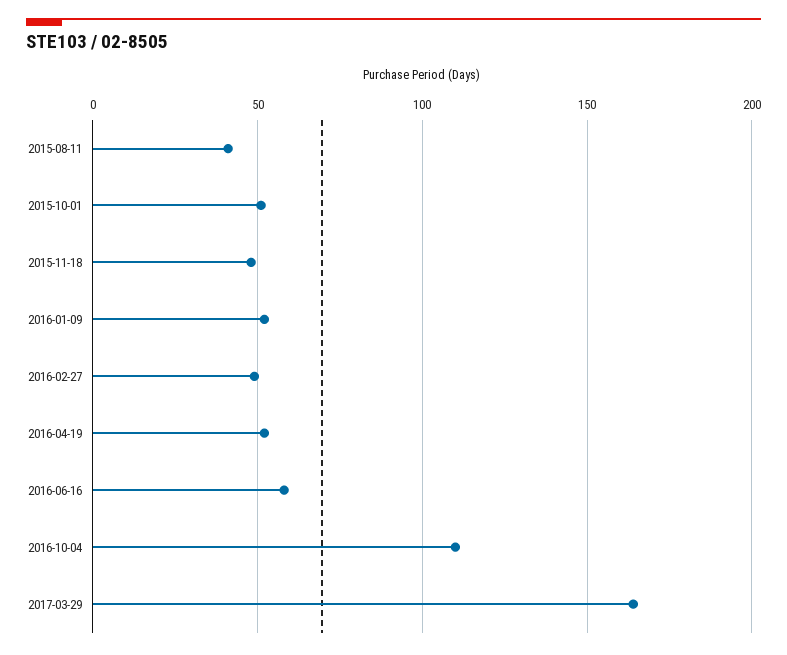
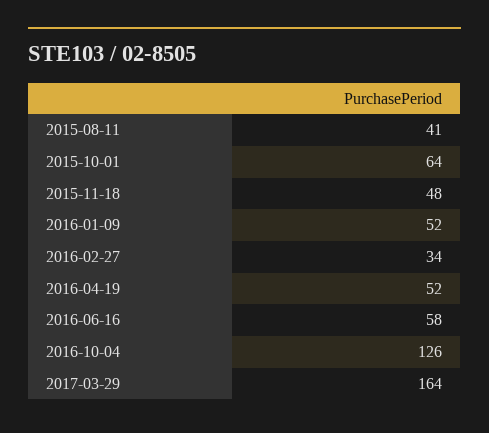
  {
    "2015-08-11": 41,
-   "2015-10-01": 50,
+   "2015-10-01": 64,
    "2015-11-18": 48,
    "2016-01-09": 52,
-   "2016-02-27": 50,
+   "2016-02-27": 34,
    "2016-04-19": 52,
    "2016-06-16": 58,
-   "2016-10-04": 110,
+   "2016-10-04": 126,
    "2017-03-29": 164
  }

